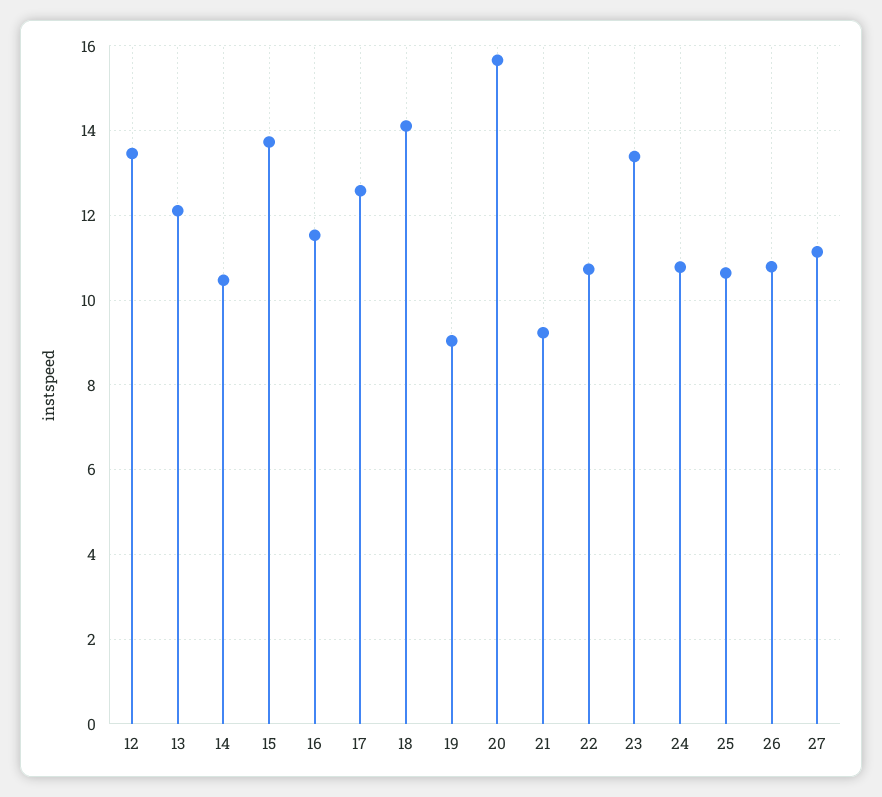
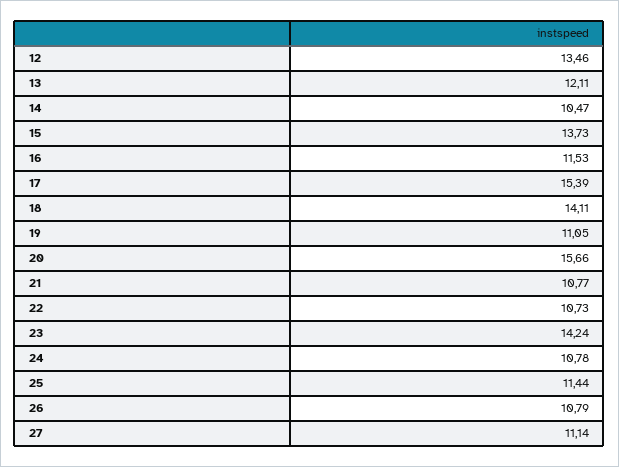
  {
    "12": 13.46,
    "13": 12.11,
    "14": 10.47,
    "15": 13.73,
    "16": 11.53,
-   "17": 12.6,
+   "17": 15.39,
    "18": 14.11,
-   "19": 9,
+   "19": 11.05,
    "20": 15.66,
-   "21": 9.2,
+   "21": 10.77,
    "22": 10.73,
-   "23": 13.4,
+   "23": 14.24,
    "24": 10.78,
-   "25": 10.6,
+   "25": 11.44,
    "26": 10.79,
    "27": 11.14
  }

